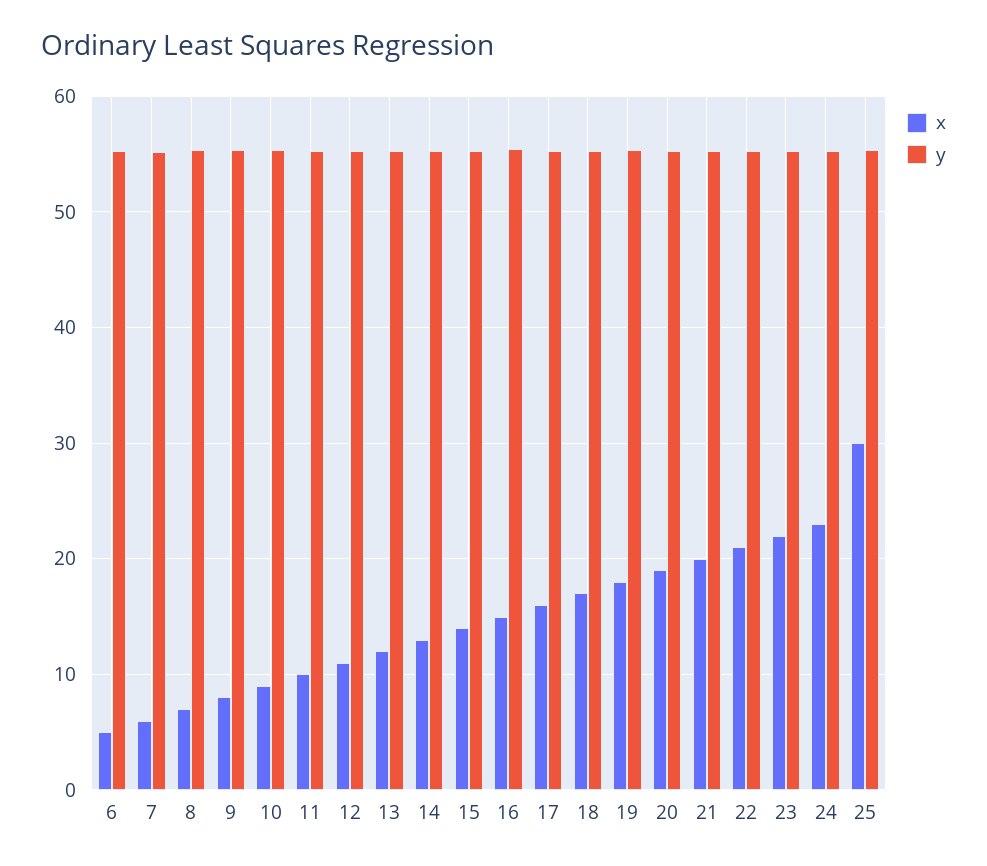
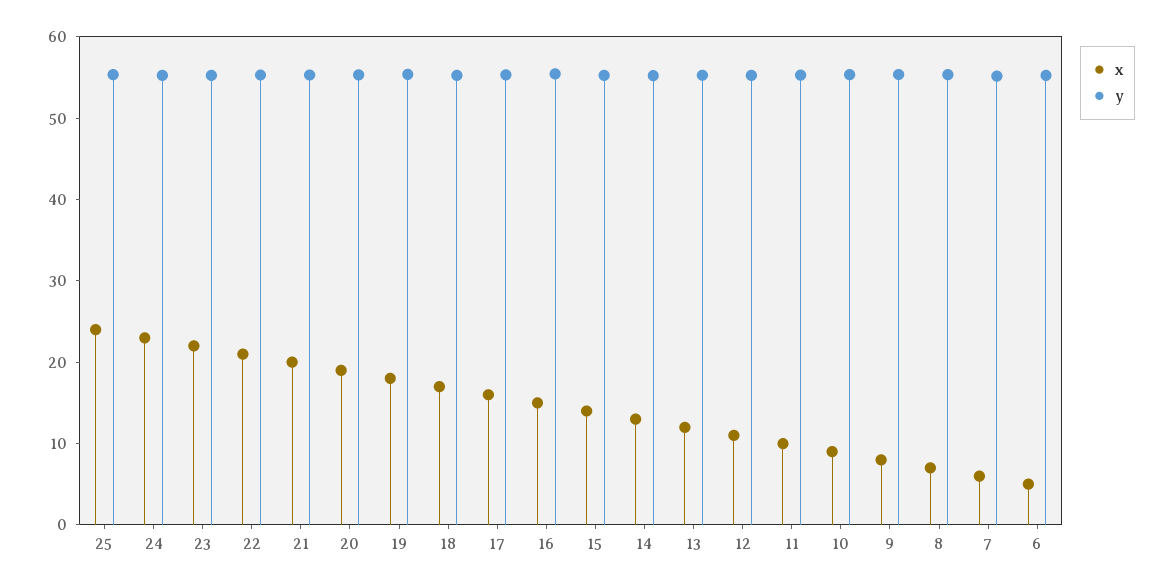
  {
    "x": {
      "6": 5,
      "7": 6,
      "8": 7,
      "9": 8,
      "10": 9,
      "11": 10,
      "12": 11,
      "13": 12,
      "14": 13,
      "15": 14,
      "16": 15,
      "17": 16,
      "18": 17,
      "19": 18,
      "20": 19,
      "21": 20,
      "22": 21,
      "23": 22,
      "24": 23,
-     "25": 30
+     "25": 24
    },
    "y": {
      "6": 55,
      "7": 55,
      "8": 55,
      "9": 55,
      "10": 55,
      "11": 55,
      "12": 55,
      "13": 55,
      "14": 55,
      "15": 55,
      "16": 55,
      "17": 55,
      "18": 55,
      "19": 55,
      "20": 55,
      "21": 55,
      "22": 55,
      "23": 55,
      "24": 55,
      "25": 55
    }
  }

